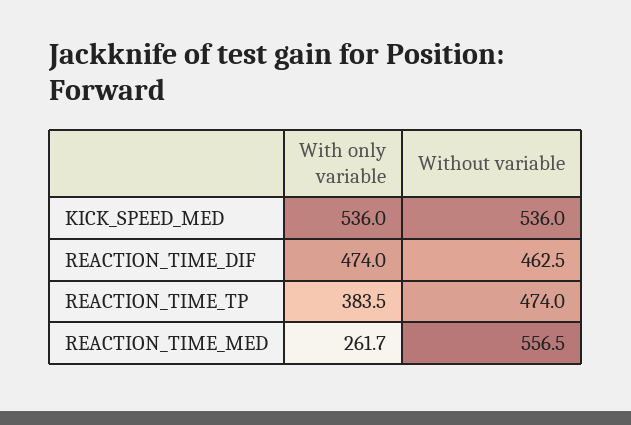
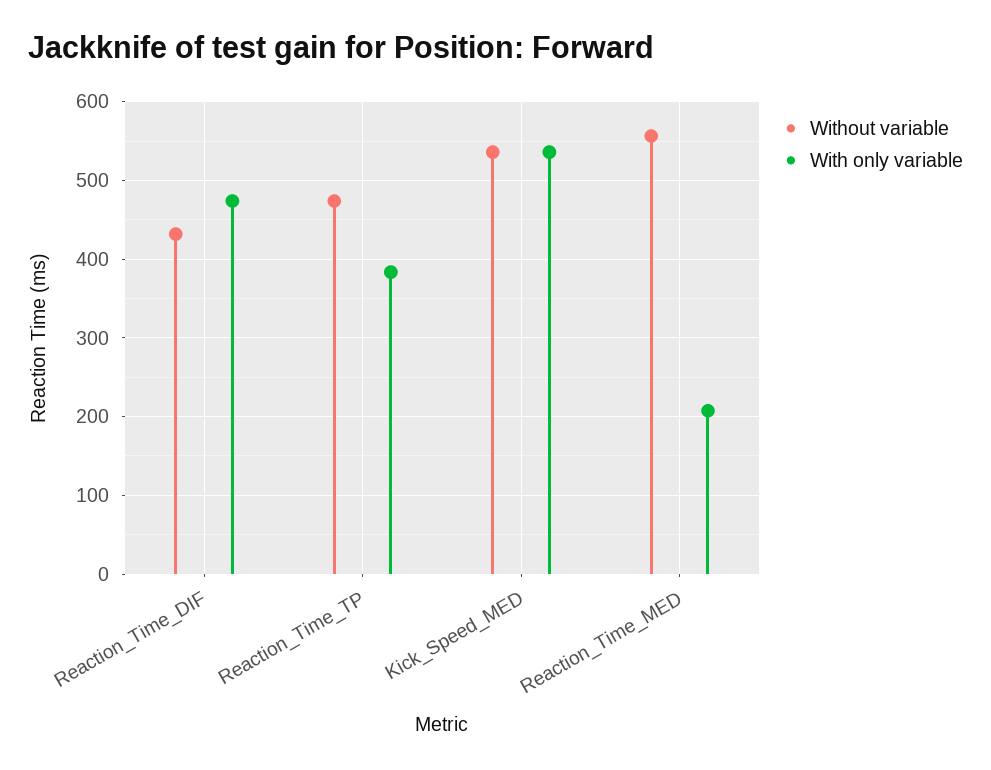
  {
    "With only variable": {
      "KICK_SPEED_MED": 536,
      "REACTION_TIME_DIF": 474,
      "REACTION_TIME_TP": 383.5,
-     "REACTION_TIME_MED": 261.7
+     "REACTION_TIME_MED": 210
    },
    "Without variable": {
      "KICK_SPEED_MED": 536,
-     "REACTION_TIME_DIF": 462.5,
+     "REACTION_TIME_DIF": 430,
      "REACTION_TIME_TP": 474,
      "REACTION_TIME_MED": 556.5
    }
  }

